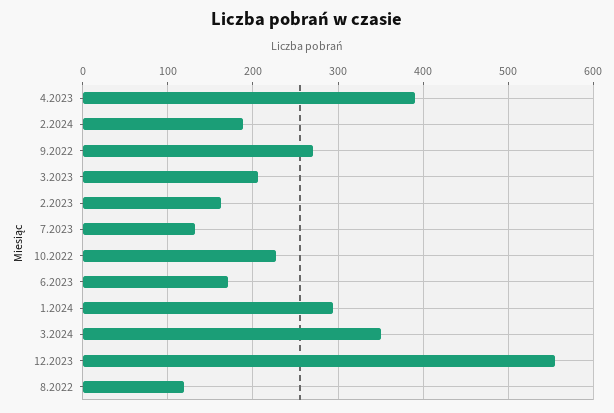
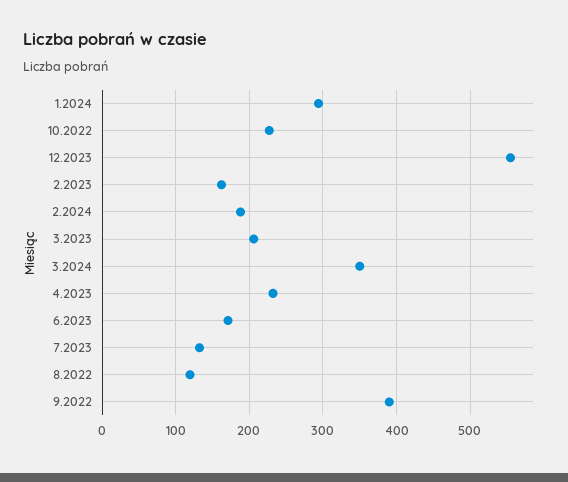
  {
-   "4.2023": 390,
+   "4.2023": 230,
    "2.2024": 190,
-   "9.2022": 270,
+   "9.2022": 390,
    "3.2023": 210,
    "2.2023": 160,
    "7.2023": 130,
    "10.2022": 230,
    "6.2023": 170,
    "1.2024": 290,
    "3.2024": 350,
    "12.2023": 560,
    "8.2022": 120
  }

